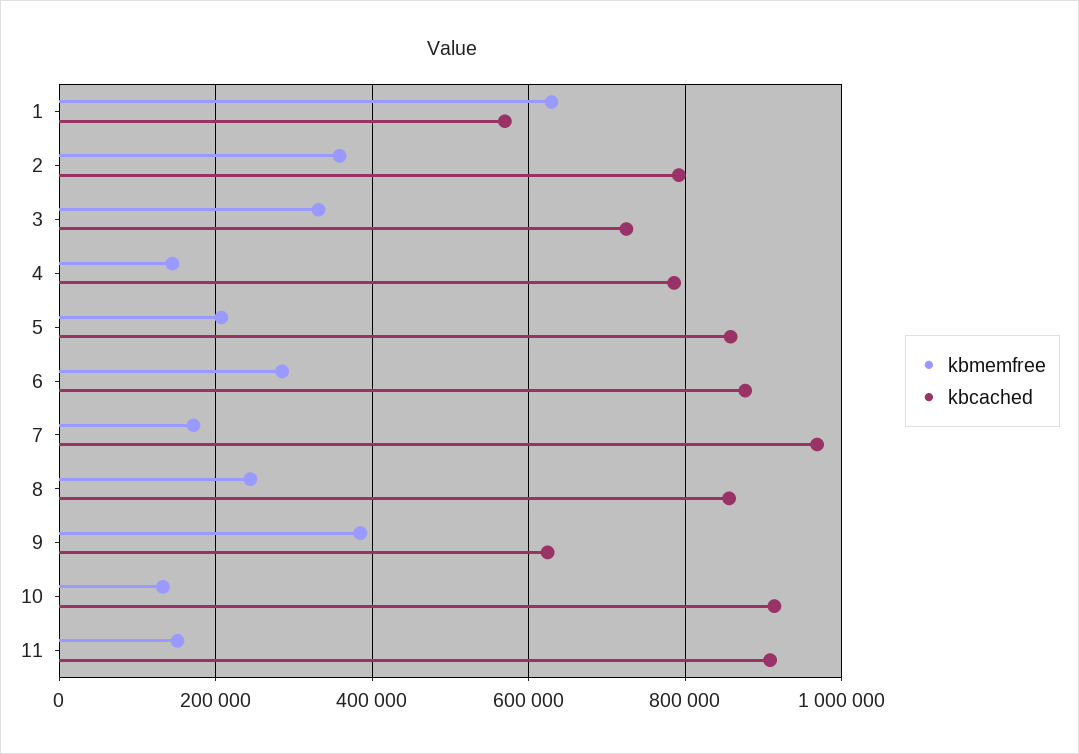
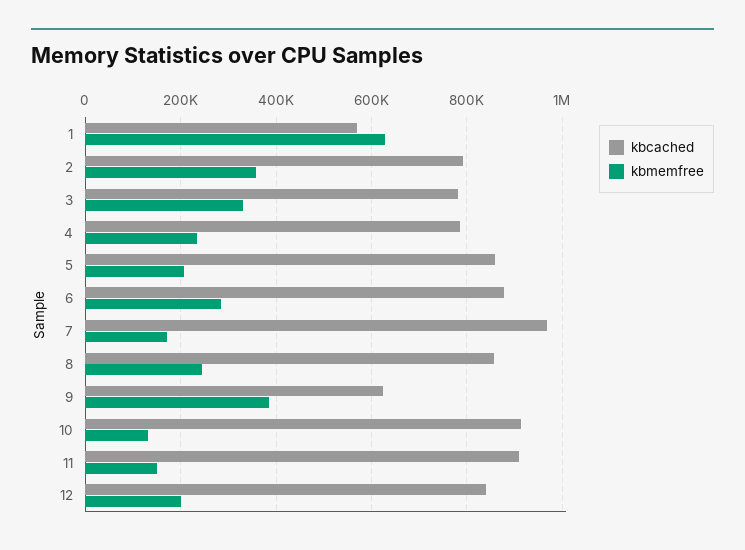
  {
    "kbmemfree": {
      "1": 620000,
      "2": 360000,
      "3": 340000,
-     "4": 140000,
+     "4": 240000,
      "5": 200000,
      "6": 280000,
      "7": 180000,
      "8": 240000,
      "9": 380000,
      "10": 140000,
-     "11": 160000
+     "11": 160000,
+     "12": 200000
    },
    "kbcached": {
      "1": 560000,
      "2": 800000,
-     "3": 720000,
+     "3": 780000,
      "4": 780000,
      "5": 860000,
      "6": 880000,
      "7": 960000,
      "8": 860000,
      "9": 620000,
      "10": 920000,
-     "11": 900000
+     "11": 900000,
+     "12": 840000
    }
  }

